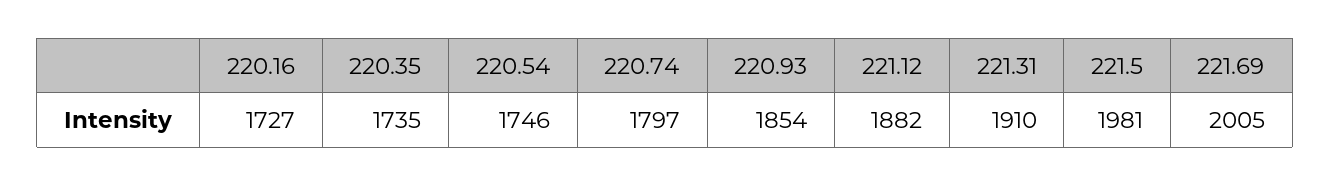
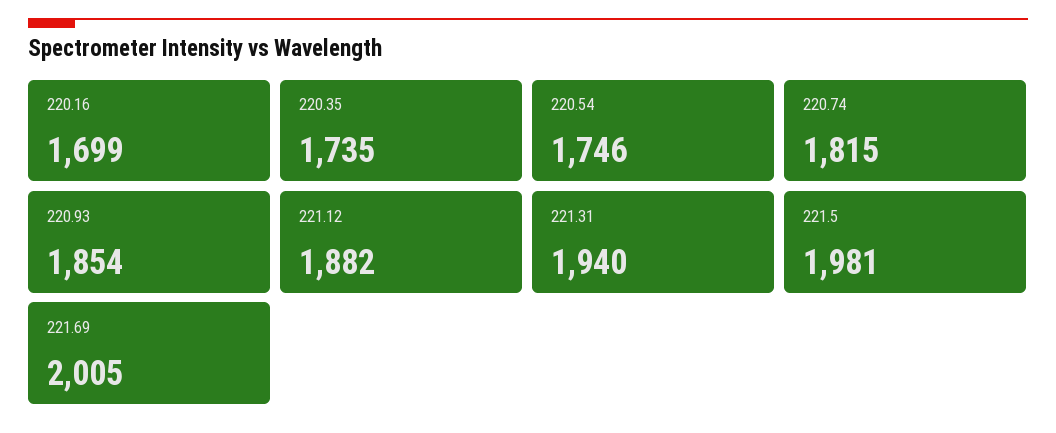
  {
-   "220.16": 1727,
+   "220.16": 1699,
    "220.35": 1735,
    "220.54": 1746,
-   "220.74": 1797,
+   "220.74": 1815,
    "220.93": 1854,
    "221.12": 1882,
-   "221.31": 1910,
+   "221.31": 1940,
    "221.5": 1981,
    "221.69": 2005
  }

